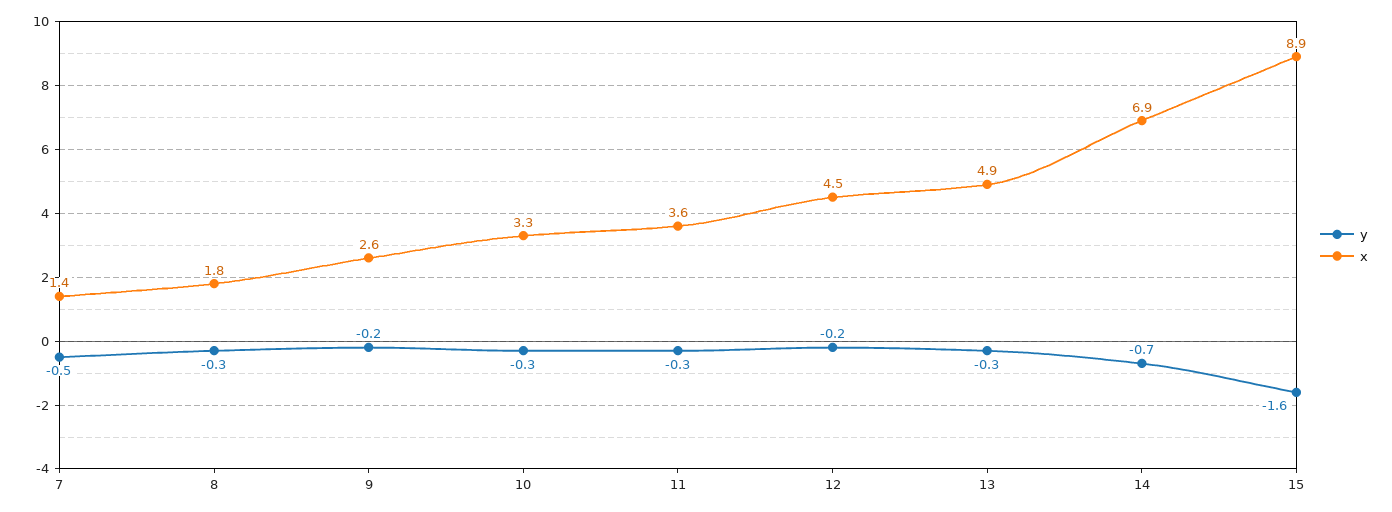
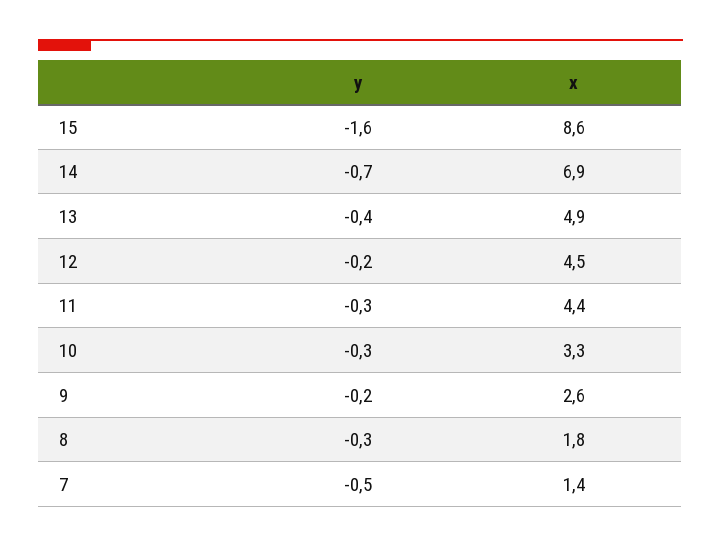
  {
    "y": {
      "7": -0.5,
      "8": -0.3,
      "9": -0.2,
      "10": -0.3,
      "11": -0.3,
      "12": -0.2,
-     "13": -0.3,
+     "13": -0.4,
      "14": -0.7,
      "15": -1.6
    },
    "x": {
      "7": 1.4,
      "8": 1.8,
      "9": 2.6,
      "10": 3.3,
-     "11": 3.6,
+     "11": 4.4,
      "12": 4.5,
      "13": 4.9,
      "14": 6.9,
-     "15": 8.9
+     "15": 8.6
    }
  }

